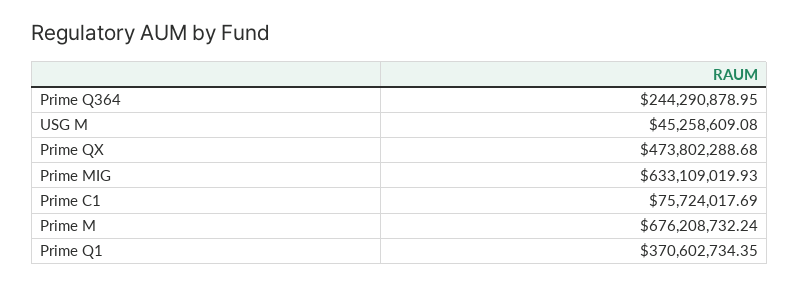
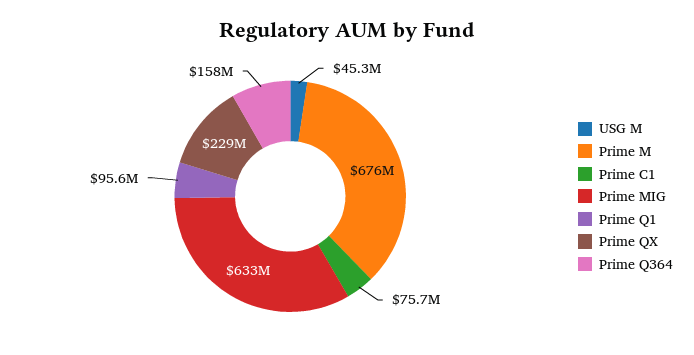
  {
-   "Prime Q364": 244290878.95,
+   "Prime Q364": 158000000,
    "USG M": 45258609.08,
-   "Prime QX": 473802288.68,
+   "Prime QX": 229000000,
    "Prime MIG": 633109019.93,
    "Prime C1": 75724017.69,
    "Prime M": 676208732.24,
-   "Prime Q1": 370602734.35
+   "Prime Q1": 95600000
  }

